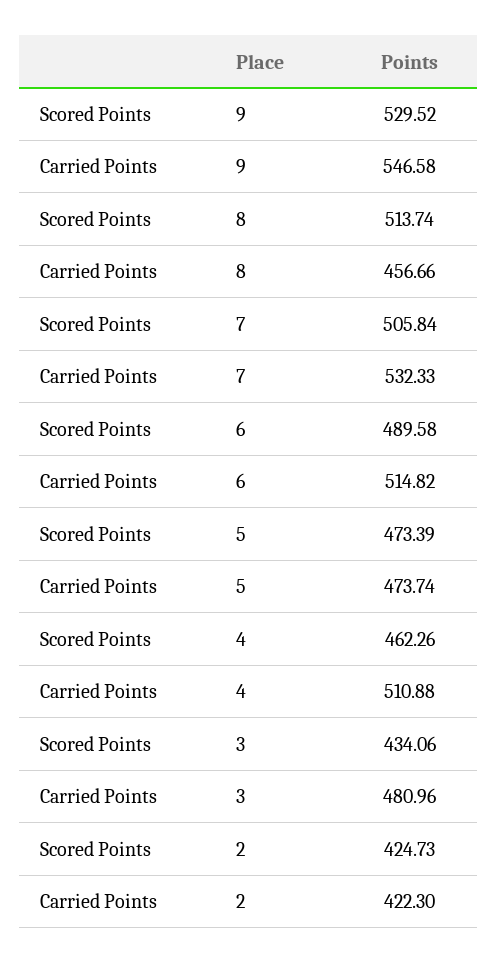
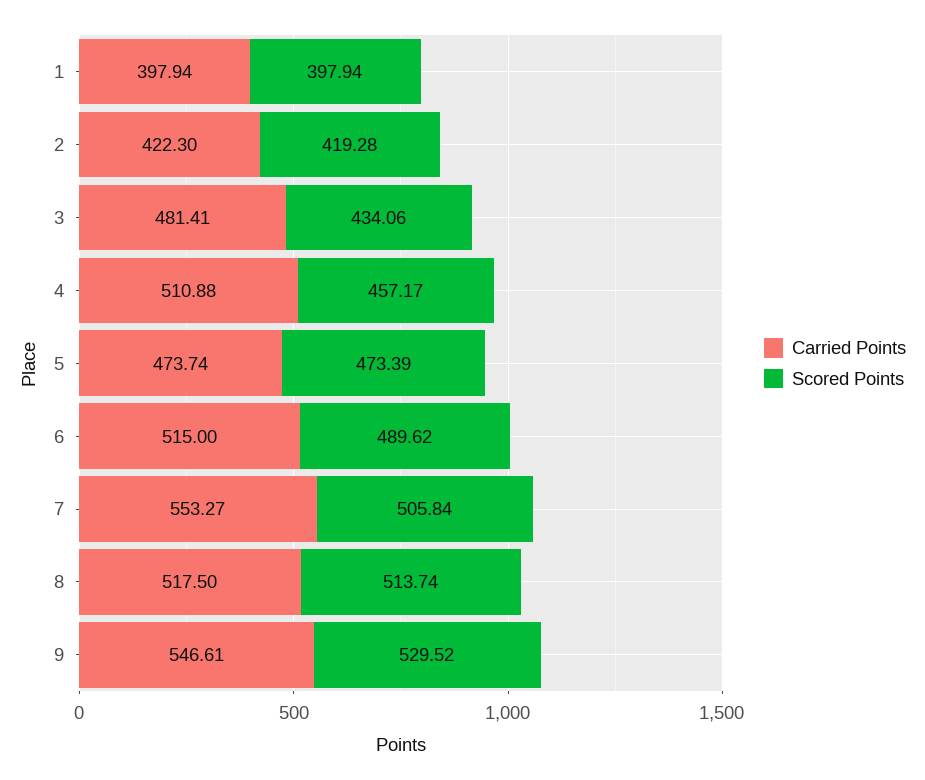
  {
    "Scored Points": {
      "9": 529.52,
      "8": 513.74,
      "7": 505.84,
-     "6": 489.58,
+     "6": 489.62,
      "5": 473.39,
-     "4": 462.26,
+     "4": 457.17,
      "3": 434.06,
-     "2": 424.73
+     "2": 419.28,
+     "1": 397.94
    },
    "Carried Points": {
-     "9": 546.58,
+     "9": 546.61,
-     "8": 456.66,
+     "8": 517.5,
-     "7": 532.33,
+     "7": 553.27,
-     "6": 514.82,
+     "6": 515,
      "5": 473.74,
      "4": 510.88,
-     "3": 480.96,
+     "3": 481.41,
-     "2": 422.3
+     "2": 422.3,
+     "1": 397.94
    }
  }

